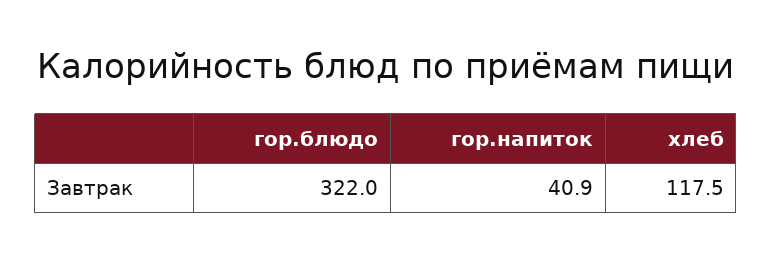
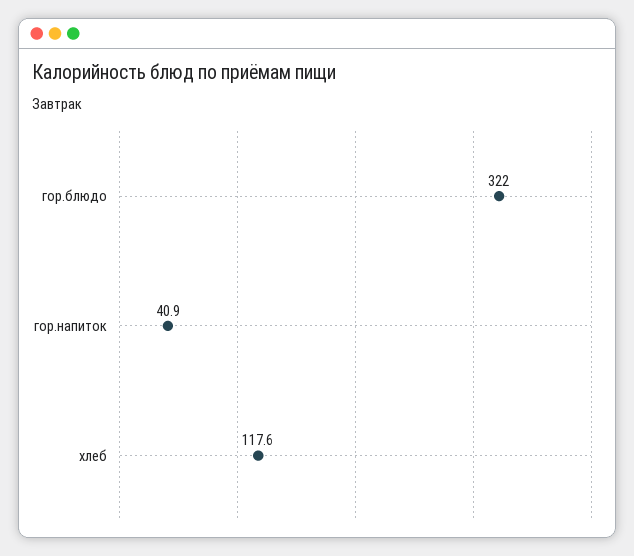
  {
    "гор.блюдо": 322,
    "гор.напиток": 40.9,
-   "хлеб": 117.5
+   "хлеб": 117.6
  }

